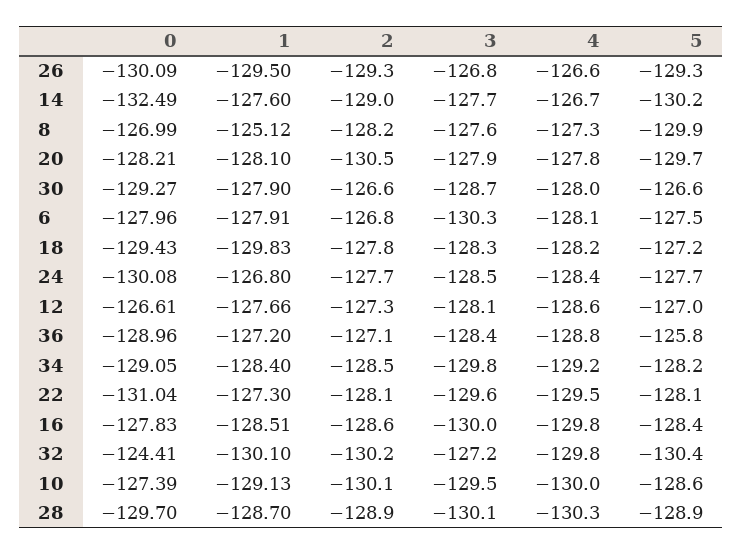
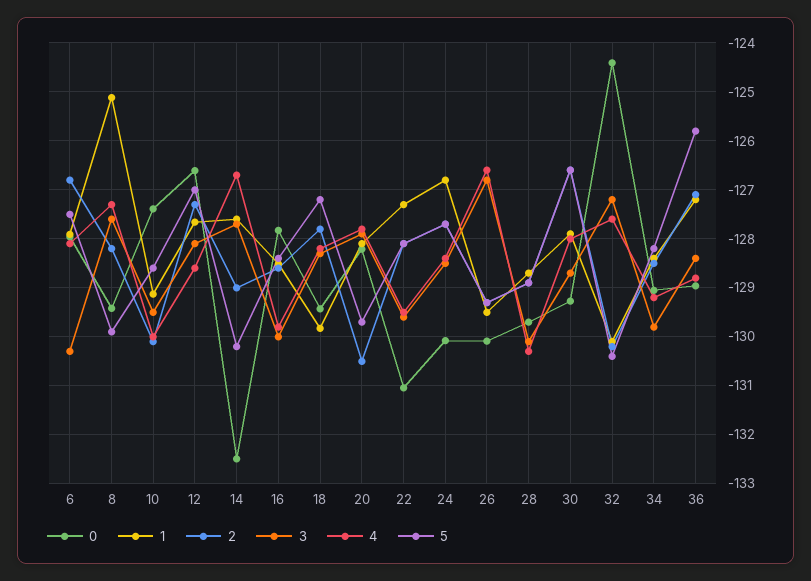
  {
    "0": {
      "26": -130.09,
      "14": -132.49,
-     "8": -126.99,
+     "8": -129.4,
      "20": -128.21,
      "30": -129.27,
      "6": -127.96,
      "18": -129.43,
      "24": -130.08,
      "12": -126.61,
      "36": -128.96,
      "34": -129.05,
      "22": -131.04,
      "16": -127.83,
      "32": -124.41,
      "10": -127.39,
      "28": -129.7
    },
    "1": {
      "26": -129.5,
      "14": -127.6,
      "8": -125.12,
      "20": -128.1,
      "30": -127.9,
      "6": -127.91,
      "18": -129.83,
      "24": -126.8,
      "12": -127.66,
      "36": -127.2,
      "34": -128.4,
      "22": -127.3,
      "16": -128.51,
      "32": -130.1,
      "10": -129.13,
      "28": -128.7
    },
    "2": {
      "26": -129.3,
      "14": -129,
      "8": -128.2,
      "20": -130.5,
      "30": -126.6,
      "6": -126.8,
      "18": -127.8,
      "24": -127.7,
      "12": -127.3,
      "36": -127.1,
      "34": -128.5,
      "22": -128.1,
      "16": -128.6,
      "32": -130.2,
      "10": -130.1,
      "28": -128.9
    },
    "3": {
      "26": -126.8,
      "14": -127.7,
      "8": -127.6,
      "20": -127.9,
      "30": -128.7,
      "6": -130.3,
      "18": -128.3,
      "24": -128.5,
      "12": -128.1,
      "36": -128.4,
      "34": -129.8,
      "22": -129.6,
      "16": -130,
      "32": -127.2,
      "10": -129.5,
      "28": -130.1
    },
    "4": {
      "26": -126.6,
      "14": -126.7,
      "8": -127.3,
      "20": -127.8,
      "30": -128,
      "6": -128.1,
      "18": -128.2,
      "24": -128.4,
      "12": -128.6,
      "36": -128.8,
      "34": -129.2,
      "22": -129.5,
      "16": -129.8,
-     "32": -129.8,
+     "32": -127.6,
      "10": -130,
      "28": -130.3
    },
    "5": {
      "26": -129.3,
      "14": -130.2,
      "8": -129.9,
      "20": -129.7,
      "30": -126.6,
      "6": -127.5,
      "18": -127.2,
      "24": -127.7,
      "12": -127,
      "36": -125.8,
      "34": -128.2,
      "22": -128.1,
      "16": -128.4,
      "32": -130.4,
      "10": -128.6,
      "28": -128.9
    }
  }

